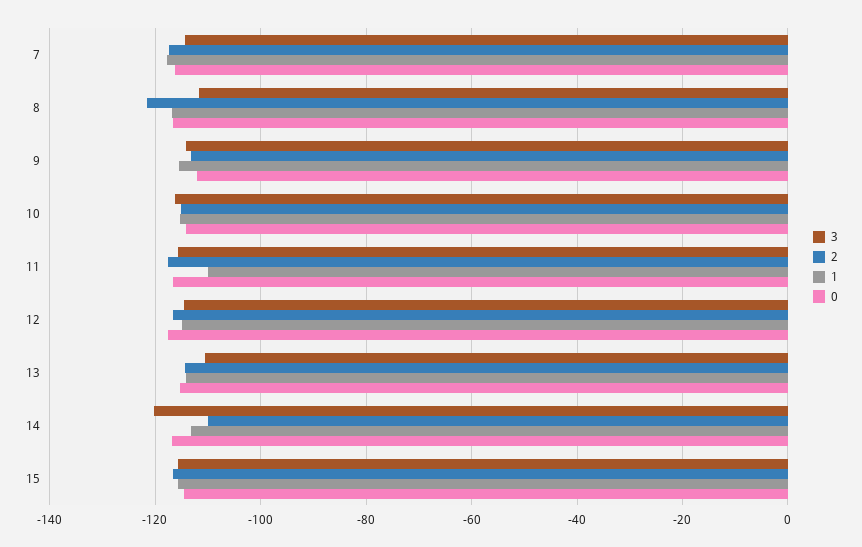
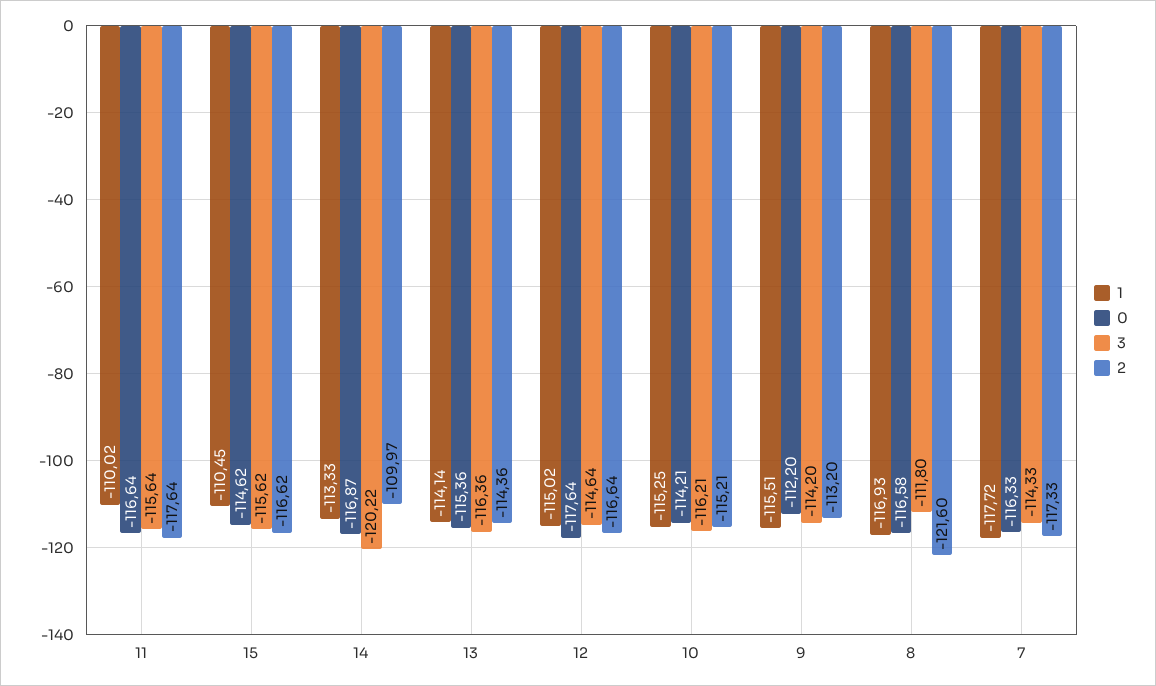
  {
    "3": {
      "7": -114.33,
      "8": -111.8,
      "9": -114.2,
      "10": -116.21,
      "11": -115.64,
      "12": -114.64,
-     "13": -110,
+     "13": -116.36,
      "14": -120.22,
      "15": -115.62
    },
    "2": {
      "7": -117.33,
      "8": -121.6,
      "9": -113.2,
      "10": -115.21,
      "11": -117.64,
      "12": -116.64,
      "13": -114.36,
      "14": -109.97,
      "15": -116.62
    },
    "1": {
      "7": -117.72,
      "8": -116.93,
      "9": -115.51,
      "10": -115.25,
      "11": -110.02,
      "12": -115.02,
      "13": -114.14,
      "14": -113.33,
-     "15": -116
+     "15": -110.45
    },
    "0": {
      "7": -116.33,
      "8": -116.58,
      "9": -112.2,
      "10": -114.21,
      "11": -116.64,
      "12": -117.64,
      "13": -115.36,
      "14": -116.87,
      "15": -114.62
    }
  }

